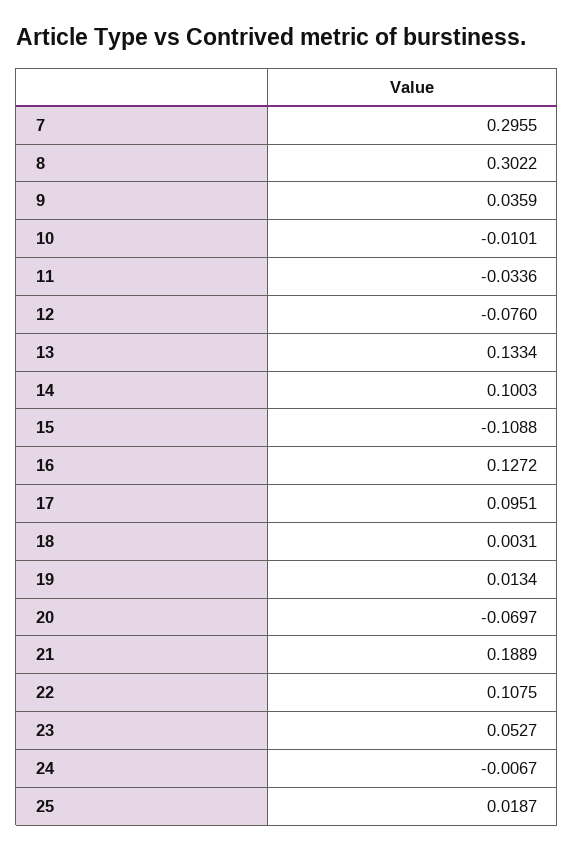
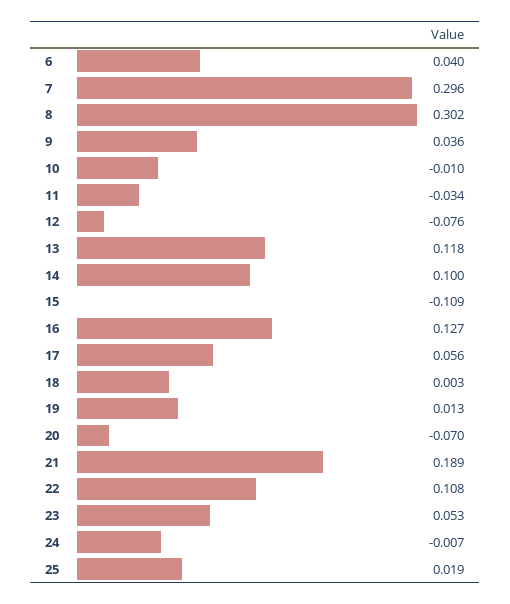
  {
    "7": 0.2955,
    "8": 0.3022,
    "9": 0.0359,
    "10": -0.0101,
    "11": -0.0336,
    "12": -0.076,
-   "13": 0.1334,
+   "13": 0.118,
    "14": 0.1003,
    "15": -0.1088,
    "16": 0.1272,
-   "17": 0.0951,
+   "17": 0.056,
    "18": 0.0031,
    "19": 0.0134,
    "20": -0.0697,
    "21": 0.1889,
    "22": 0.1075,
    "23": 0.0527,
    "24": -0.0067,
-   "25": 0.0187
+   "25": 0.0187,
+   "6": 0.04
  }

